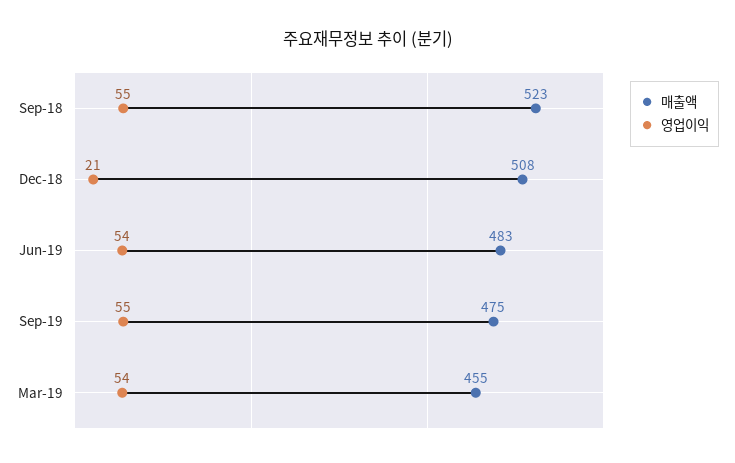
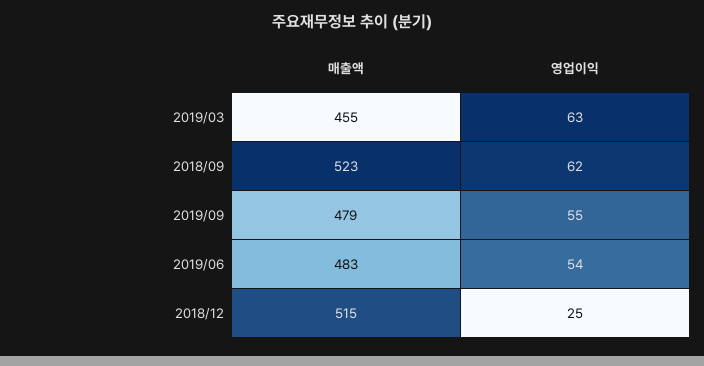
  {
    "매출액": {
      "Sep-18": 523,
-     "Dec-18": 508,
+     "Dec-18": 515,
      "Jun-19": 483,
-     "Sep-19": 475,
+     "Sep-19": 479,
      "Mar-19": 455
    },
    "영업이익": {
-     "Sep-18": 55,
+     "Sep-18": 62,
-     "Dec-18": 21,
+     "Dec-18": 25,
      "Jun-19": 54,
      "Sep-19": 55,
-     "Mar-19": 54
+     "Mar-19": 63
    }
  }

